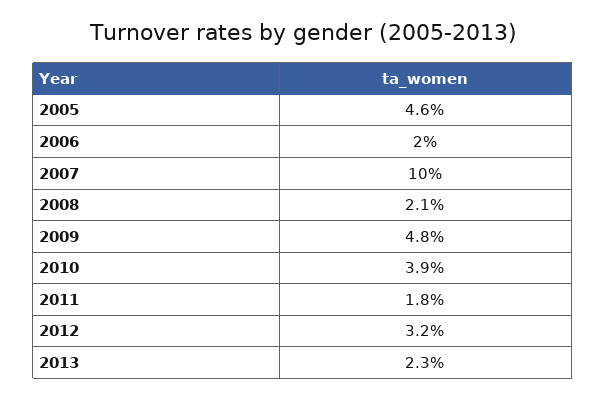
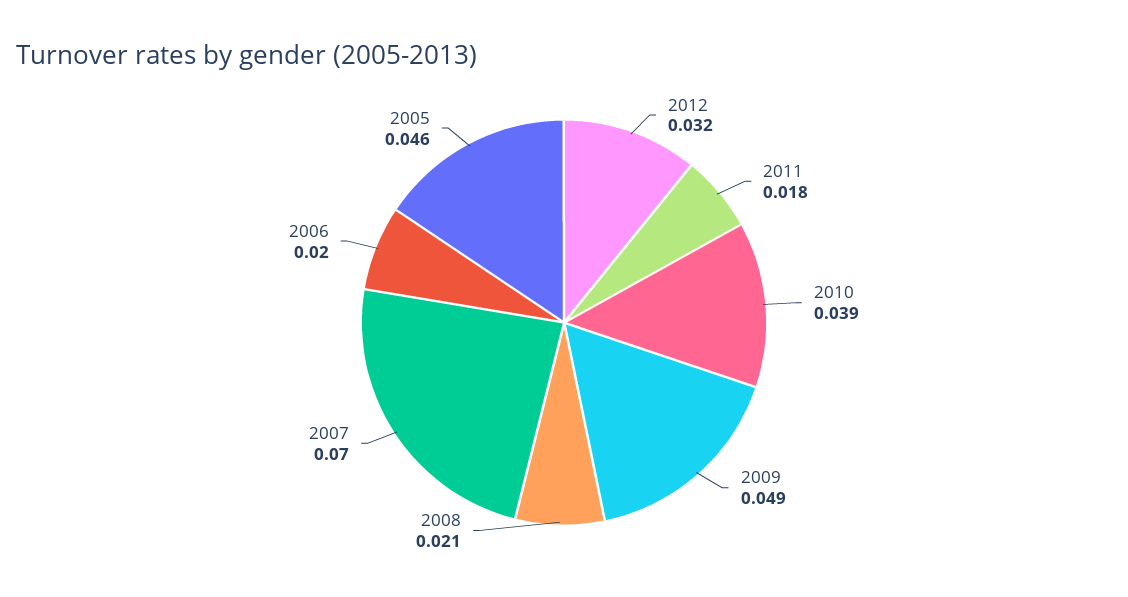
  {
    "2005": 0.046,
    "2006": 0.02,
-   "2007": 0.1,
+   "2007": 0.07,
    "2008": 0.021,
-   "2009": 0.048,
+   "2009": 0.049,
    "2010": 0.039,
    "2011": 0.018,
-   "2012": 0.032,
+   "2012": 0.032
-   "2013": 0.023
  }

